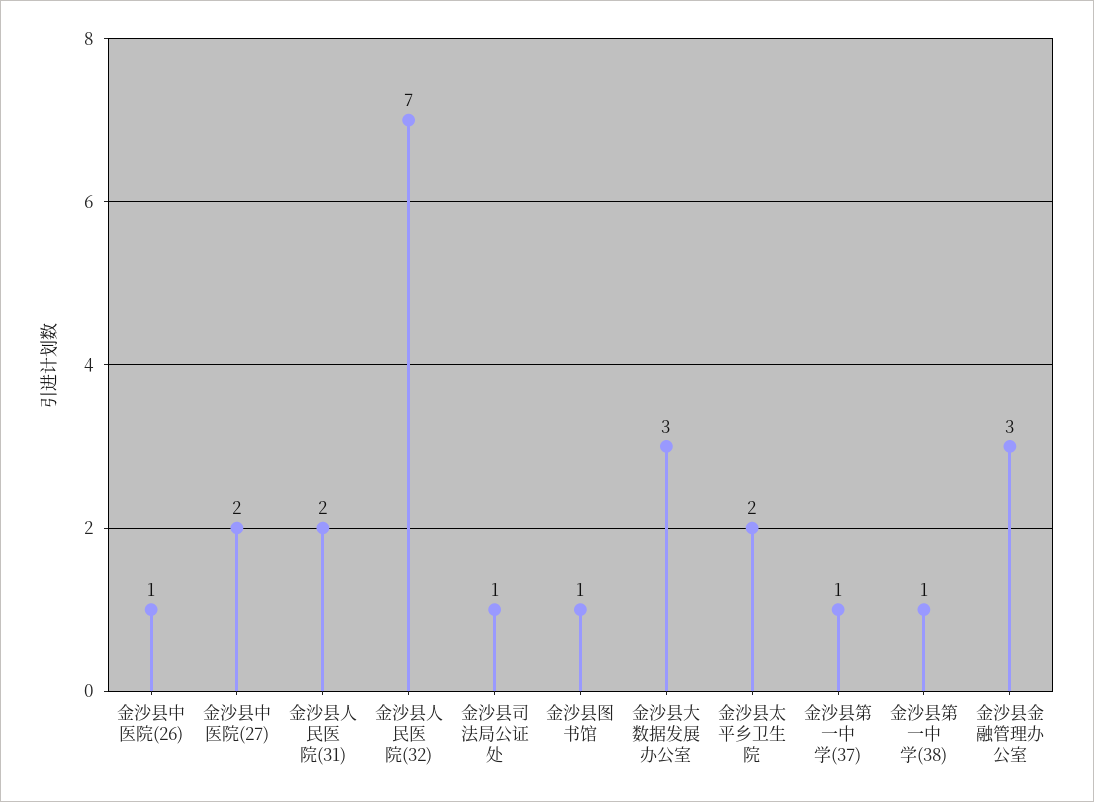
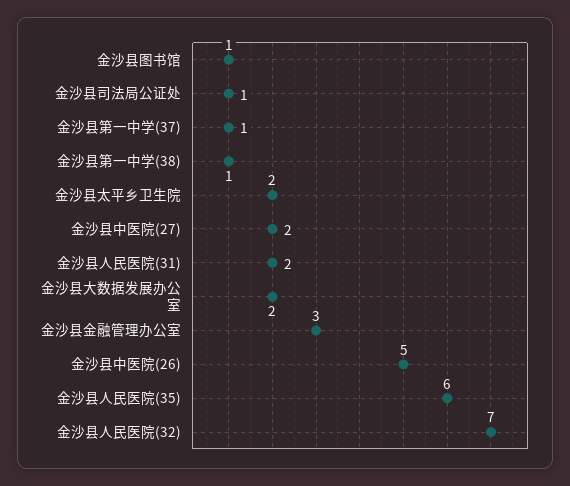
  {
-   "金沙县中医院(26)": 1,
+   "金沙县中医院(26)": 5,
    "金沙县中医院(27)": 2,
    "金沙县人民医院(31)": 2,
    "金沙县人民医院(32)": 7,
    "金沙县司法局公证处": 1,
    "金沙县图书馆": 1,
-   "金沙县大数据发展办公室": 3,
+   "金沙县大数据发展办公室": 2,
    "金沙县太平乡卫生院": 2,
    "金沙县第一中学(37)": 1,
    "金沙县第一中学(38)": 1,
-   "金沙县金融管理办公室": 3
+   "金沙县金融管理办公室": 3,
+   "金沙县人民医院(35)": 6
  }

